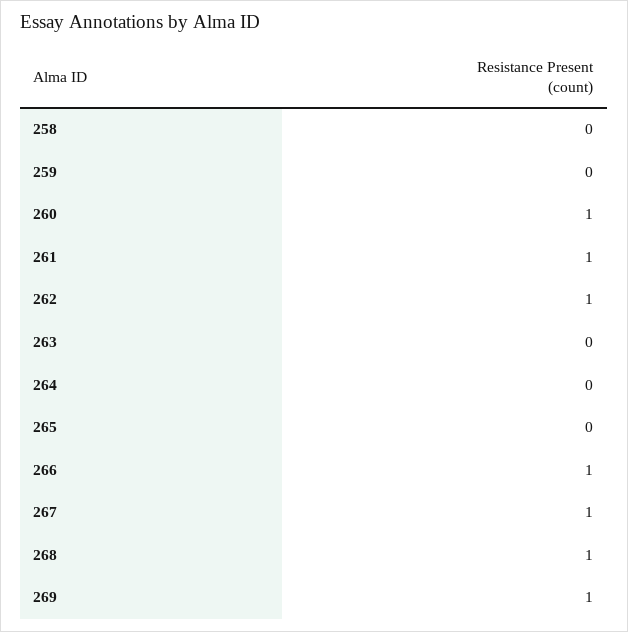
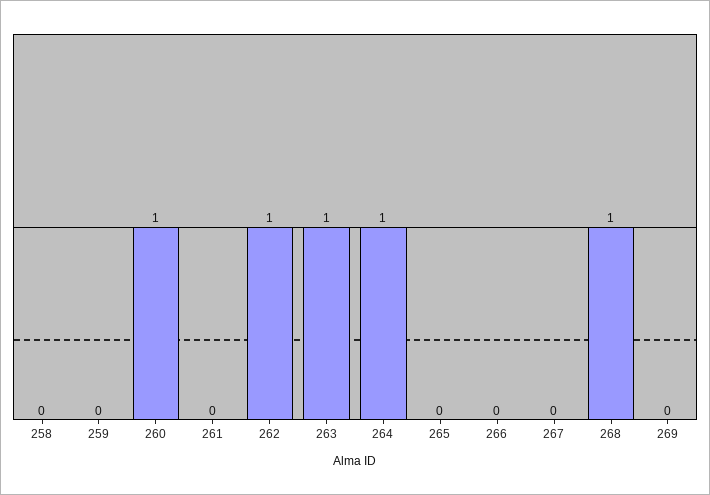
  {
    "258": 0,
    "259": 0,
    "260": 1,
-   "261": 1,
+   "261": 0,
    "262": 1,
-   "263": 0,
+   "263": 1,
-   "264": 0,
+   "264": 1,
    "265": 0,
-   "266": 1,
+   "266": 0,
-   "267": 1,
+   "267": 0,
    "268": 1,
-   "269": 1
+   "269": 0
  }

